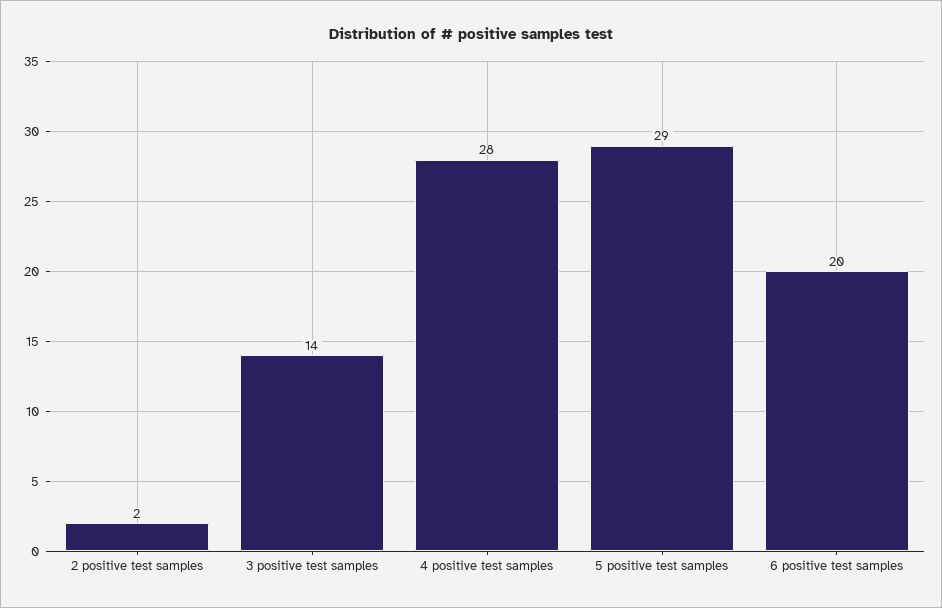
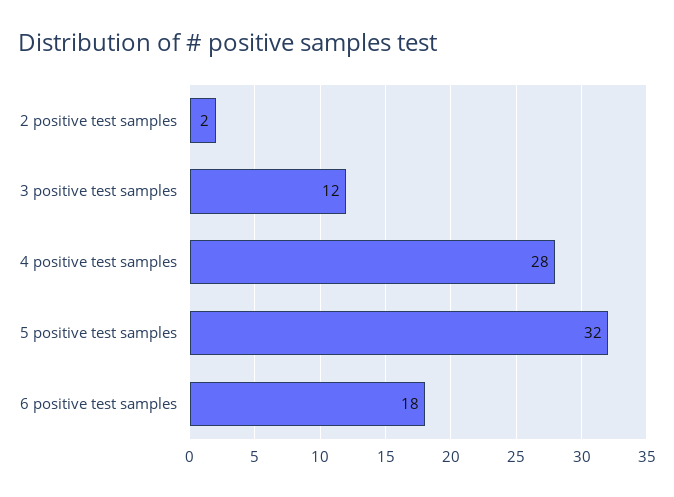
  {
    "2 positive test samples": 2,
-   "3 positive test samples": 14,
+   "3 positive test samples": 12,
    "4 positive test samples": 28,
-   "5 positive test samples": 29,
+   "5 positive test samples": 32,
-   "6 positive test samples": 20
+   "6 positive test samples": 18
  }

